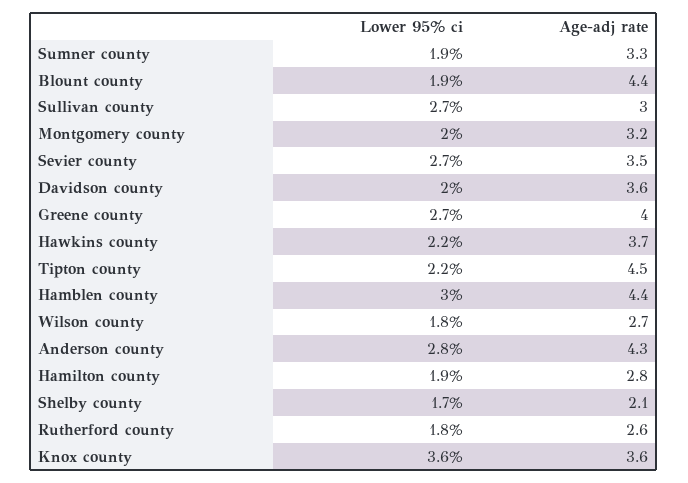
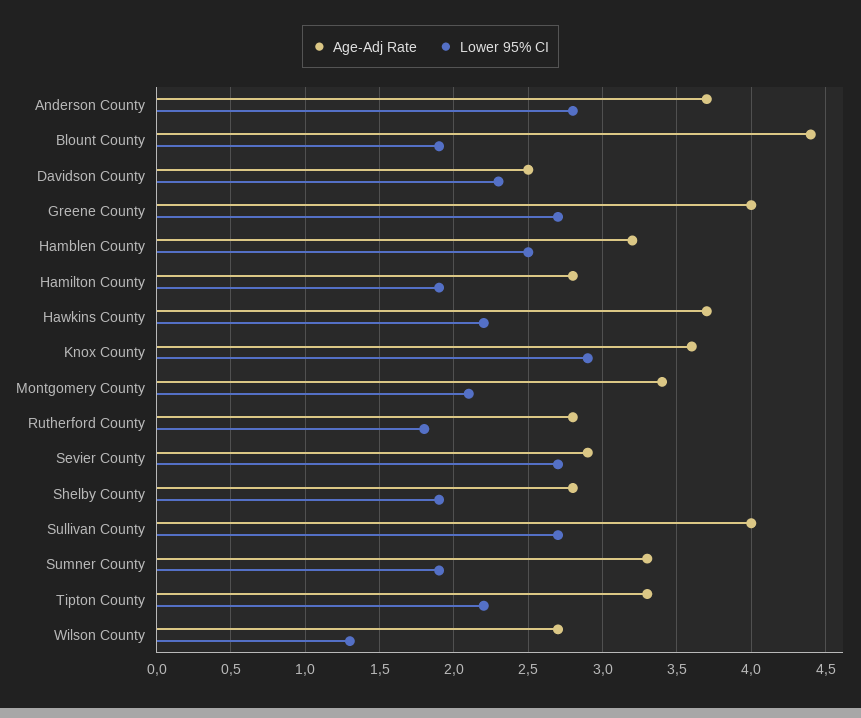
  {
    "Lower 95% ci": {
      "Sumner county": 1.9,
      "Blount county": 1.9,
      "Sullivan county": 2.7,
-     "Montgomery county": 2,
+     "Montgomery county": 2.1,
      "Sevier county": 2.7,
-     "Davidson county": 2,
+     "Davidson county": 2.3,
      "Greene county": 2.7,
      "Hawkins county": 2.2,
      "Tipton county": 2.2,
-     "Hamblen county": 3,
+     "Hamblen county": 2.5,
-     "Wilson county": 1.8,
+     "Wilson county": 1.3,
      "Anderson county": 2.8,
      "Hamilton county": 1.9,
-     "Shelby county": 1.7,
+     "Shelby county": 1.9,
      "Rutherford county": 1.8,
-     "Knox county": 3.6
+     "Knox county": 2.9
    },
    "Age-adj rate": {
      "Sumner county": 3.3,
      "Blount county": 4.4,
-     "Sullivan county": 3,
+     "Sullivan county": 4,
-     "Montgomery county": 3.2,
+     "Montgomery county": 3.4,
-     "Sevier county": 3.5,
+     "Sevier county": 2.9,
-     "Davidson county": 3.6,
+     "Davidson county": 2.5,
      "Greene county": 4,
      "Hawkins county": 3.7,
-     "Tipton county": 4.5,
+     "Tipton county": 3.3,
-     "Hamblen county": 4.4,
+     "Hamblen county": 3.2,
      "Wilson county": 2.7,
-     "Anderson county": 4.3,
+     "Anderson county": 3.7,
      "Hamilton county": 2.8,
-     "Shelby county": 2.1,
+     "Shelby county": 2.8,
-     "Rutherford county": 2.6,
+     "Rutherford county": 2.8,
      "Knox county": 3.6
    }
  }

